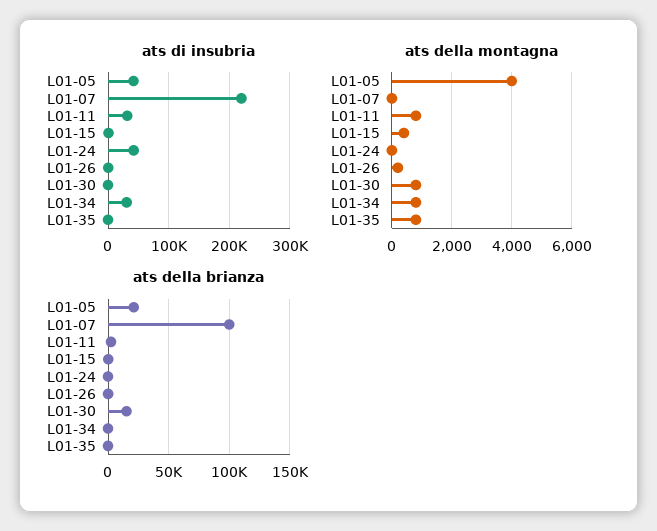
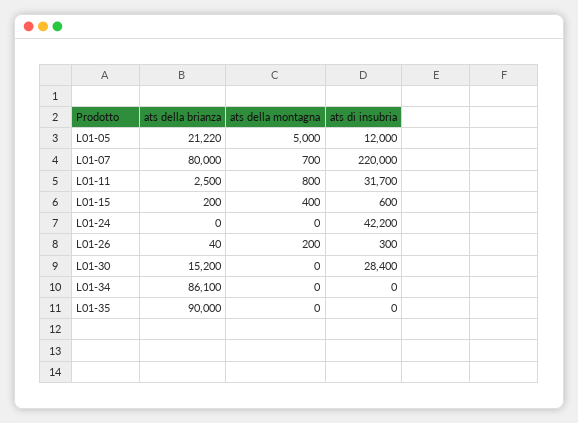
  {
    "ats di insubria": {
-     "L01-05": 40000,
+     "L01-05": 12000,
      "L01-07": 220000,
      "L01-11": 31700,
      "L01-15": 600,
      "L01-24": 42200,
      "L01-26": 300,
-     "L01-30": 0,
+     "L01-30": 28400,
-     "L01-34": 30000,
+     "L01-34": 0,
      "L01-35": 0
    },
    "ats della montagna": {
-     "L01-05": 4000,
+     "L01-05": 5000,
-     "L01-07": 0,
+     "L01-07": 700,
      "L01-11": 800,
      "L01-15": 400,
      "L01-24": 0,
      "L01-26": 200,
-     "L01-30": 750,
+     "L01-30": 0,
-     "L01-34": 750,
+     "L01-34": 0,
-     "L01-35": 750
+     "L01-35": 0
    },
    "ats della brianza": {
      "L01-05": 21220,
-     "L01-07": 100000,
+     "L01-07": 80000,
      "L01-11": 2500,
      "L01-15": 200,
      "L01-24": 0,
      "L01-26": 40,
      "L01-30": 15200,
-     "L01-34": 0,
+     "L01-34": 86100,
-     "L01-35": 0
+     "L01-35": 90000
    }
  }

